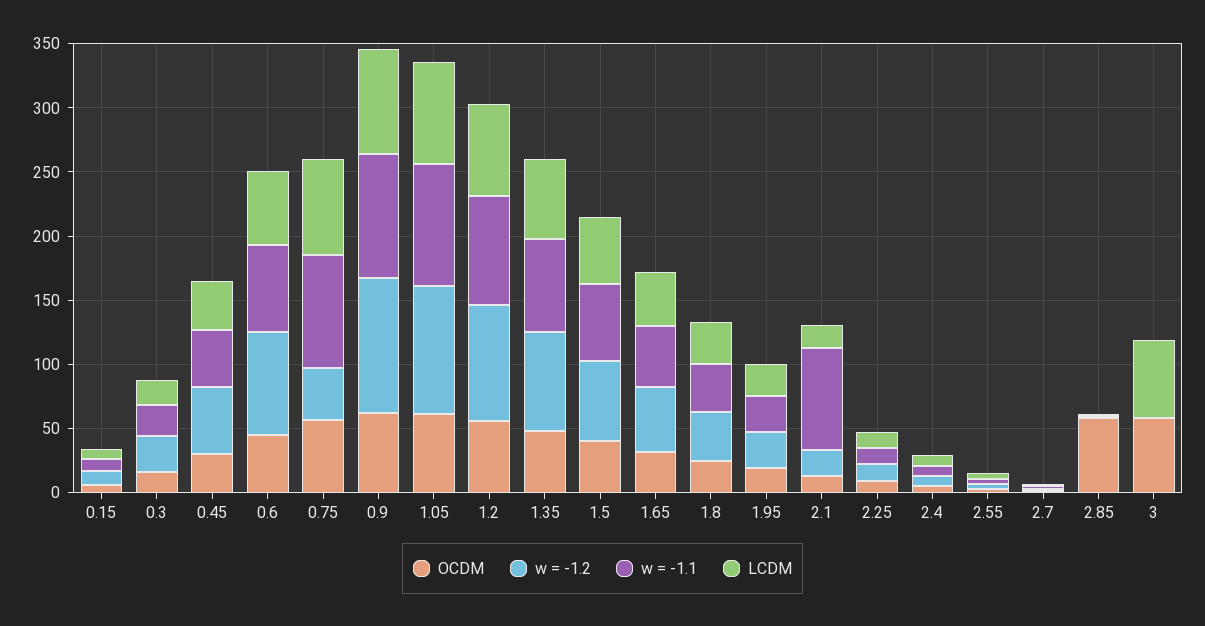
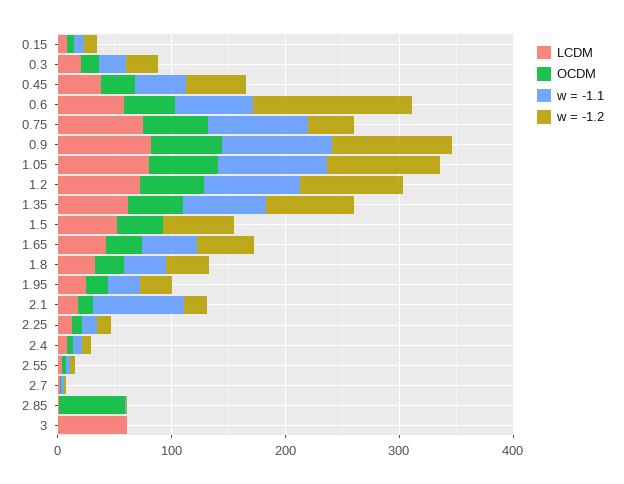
  {
    "OCDM": {
      "0.15": 10,
      "0.3": 20,
      "0.45": 30,
      "0.6": 50,
      "0.75": 60,
      "0.9": 60,
      "1.05": 60,
      "1.2": 60,
      "1.35": 50,
      "1.5": 40,
      "1.65": 30,
      "1.8": 30,
      "1.95": 20,
      "2.1": 10,
      "2.25": 10,
      "2.4": 10,
      "2.55": 0,
      "2.7": 0,
      "2.85": 60,
-     "3": 60
+     "3": 0
    },
    "w = -1.2": {
      "0.15": 10,
      "0.3": 30,
      "0.45": 50,
-     "0.6": 80,
+     "0.6": 140,
      "0.75": 40,
      "0.9": 110,
      "1.05": 100,
      "1.2": 90,
      "1.35": 80,
      "1.5": 60,
      "1.65": 50,
      "1.8": 40,
      "1.95": 30,
      "2.1": 20,
      "2.25": 10,
      "2.4": 10,
      "2.55": 0,
      "2.7": 0,
      "2.85": 0,
      "3": 0
    },
    "w = -1.1": {
      "0.15": 10,
      "0.3": 20,
      "0.45": 50,
      "0.6": 70,
      "0.75": 90,
      "0.9": 100,
      "1.05": 100,
      "1.2": 90,
      "1.35": 70,
-     "1.5": 60,
+     "1.5": 0,
      "1.65": 50,
      "1.8": 40,
      "1.95": 30,
      "2.1": 80,
      "2.25": 10,
      "2.4": 10,
      "2.55": 0,
      "2.7": 0,
      "2.85": 0,
      "3": 0
    },
    "LCDM": {
      "0.15": 10,
      "0.3": 20,
      "0.45": 40,
      "0.6": 60,
      "0.75": 80,
      "0.9": 80,
      "1.05": 80,
      "1.2": 70,
      "1.35": 60,
      "1.5": 50,
      "1.65": 40,
      "1.8": 30,
      "1.95": 30,
      "2.1": 20,
      "2.25": 10,
      "2.4": 10,
      "2.55": 0,
      "2.7": 0,
      "2.85": 0,
      "3": 60
    }
  }

